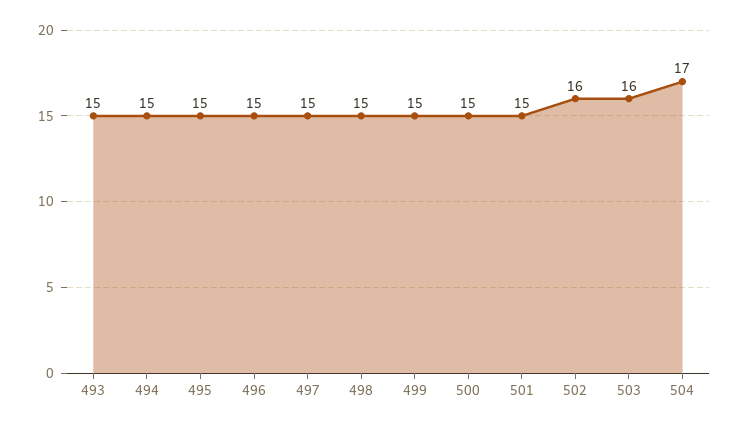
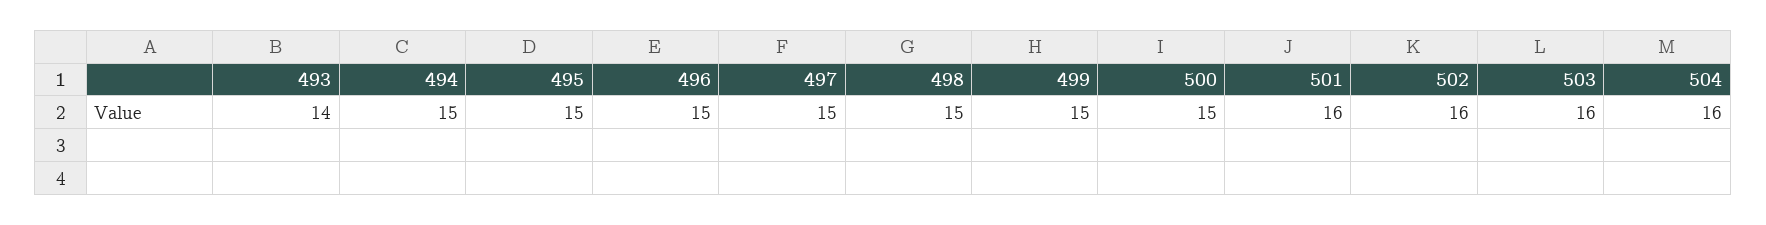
  {
-   "493": 15,
+   "493": 14,
    "494": 15,
    "495": 15,
    "496": 15,
    "497": 15,
    "498": 15,
    "499": 15,
    "500": 15,
-   "501": 15,
+   "501": 16,
    "502": 16,
    "503": 16,
-   "504": 17
+   "504": 16
  }

